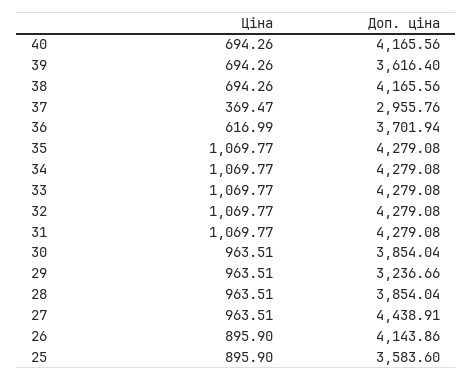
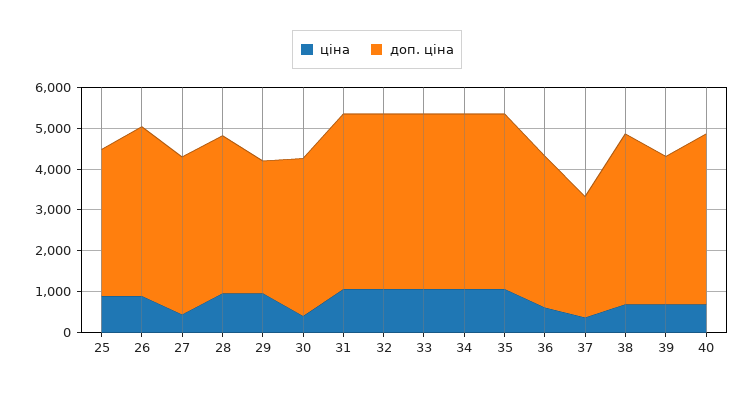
  {
    "Ціна": {
      "40": 694.26,
      "39": 694.26,
      "38": 694.26,
      "37": 369.47,
      "36": 616.99,
      "35": 1069.77,
      "34": 1069.77,
      "33": 1069.77,
      "32": 1069.77,
      "31": 1069.77,
-     "30": 963.51,
+     "30": 400,
      "29": 963.51,
      "28": 963.51,
-     "27": 963.51,
+     "27": 400,
      "26": 895.9,
      "25": 895.9
    },
    "Доп. ціна": {
      "40": 4165.56,
      "39": 3616.4,
      "38": 4165.56,
      "37": 2955.76,
      "36": 3701.94,
      "35": 4279.08,
      "34": 4279.08,
      "33": 4279.08,
      "32": 4279.08,
      "31": 4279.08,
      "30": 3854.04,
      "29": 3236.66,
      "28": 3854.04,
-     "27": 4438.91,
+     "27": 3800,
      "26": 4143.86,
      "25": 3583.6
    }
  }

